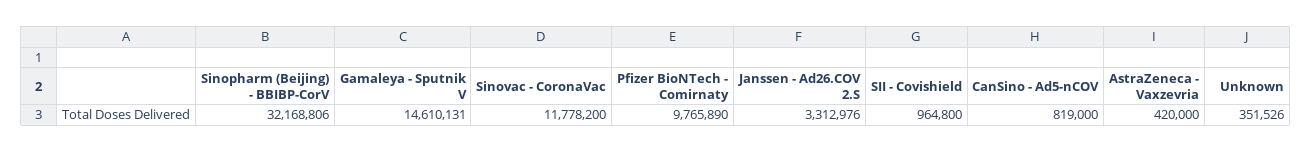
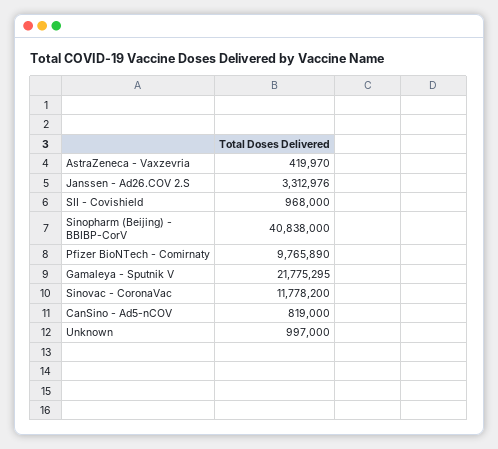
  {
-   "Sinopharm (Beijing) - BBIBP-CorV": 32168806,
+   "Sinopharm (Beijing) - BBIBP-CorV": 40838000,
-   "Gamaleya - Sputnik V": 14610131,
+   "Gamaleya - Sputnik V": 21775295,
    "Sinovac - CoronaVac": 11778200,
    "Pfizer BioNTech - Comirnaty": 9765890,
    "Janssen - Ad26.COV 2.S": 3312976,
-   "SII - Covishield": 964800,
+   "SII - Covishield": 968000,
    "CanSino - Ad5-nCOV": 819000,
-   "AstraZeneca - Vaxzevria": 420000,
+   "AstraZeneca - Vaxzevria": 419970,
-   "Unknown": 351526
+   "Unknown": 997000
  }

